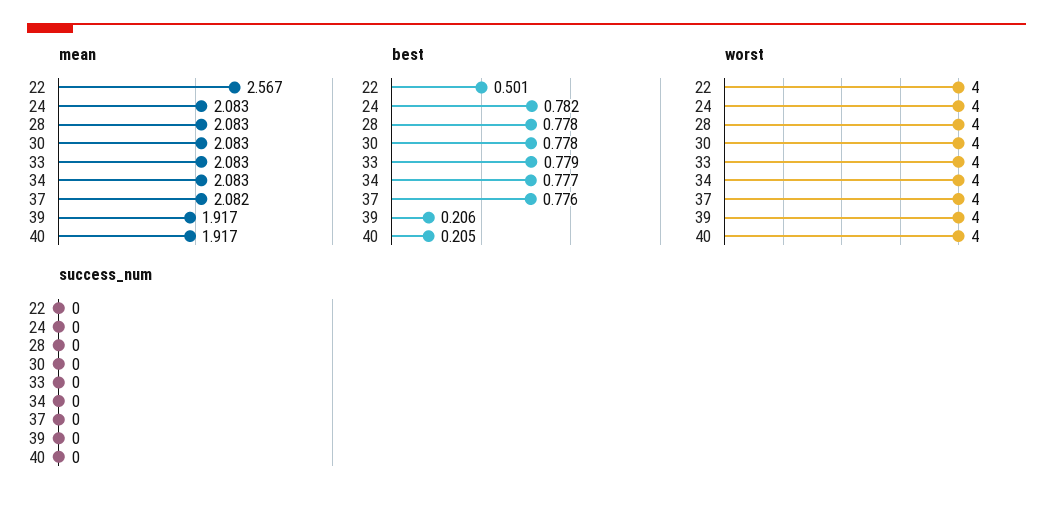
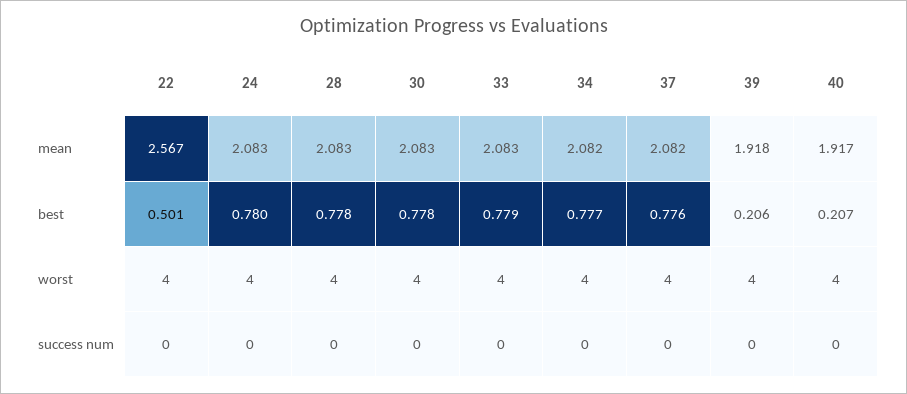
  {
    "mean": {
      "22": 2.567,
      "24": 2.083,
      "28": 2.083,
      "30": 2.083,
      "33": 2.083,
-     "34": 2.083,
+     "34": 2.082,
      "37": 2.082,
-     "39": 1.917,
+     "39": 1.918,
      "40": 1.917
    },
    "best": {
      "22": 0.501,
-     "24": 0.782,
+     "24": 0.78,
      "28": 0.778,
      "30": 0.778,
      "33": 0.779,
      "34": 0.777,
      "37": 0.776,
      "39": 0.206,
-     "40": 0.205
+     "40": 0.207
    },
    "worst": {
      "22": 4,
      "24": 4,
      "28": 4,
      "30": 4,
      "33": 4,
      "34": 4,
      "37": 4,
      "39": 4,
      "40": 4
    },
    "success_num": {
      "22": 0,
      "24": 0,
      "28": 0,
      "30": 0,
      "33": 0,
      "34": 0,
      "37": 0,
      "39": 0,
      "40": 0
    }
  }

